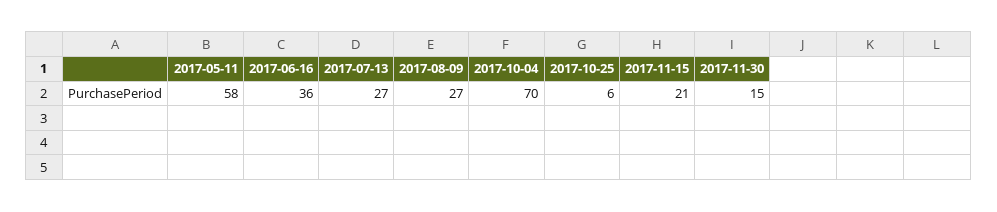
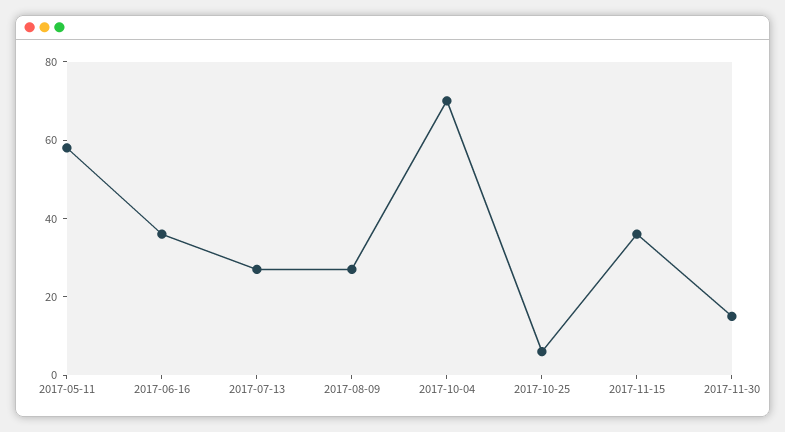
  {
    "2017-05-11": 58,
    "2017-06-16": 36,
    "2017-07-13": 27,
    "2017-08-09": 27,
    "2017-10-04": 70,
    "2017-10-25": 6,
-   "2017-11-15": 21,
+   "2017-11-15": 35,
    "2017-11-30": 15
  }

